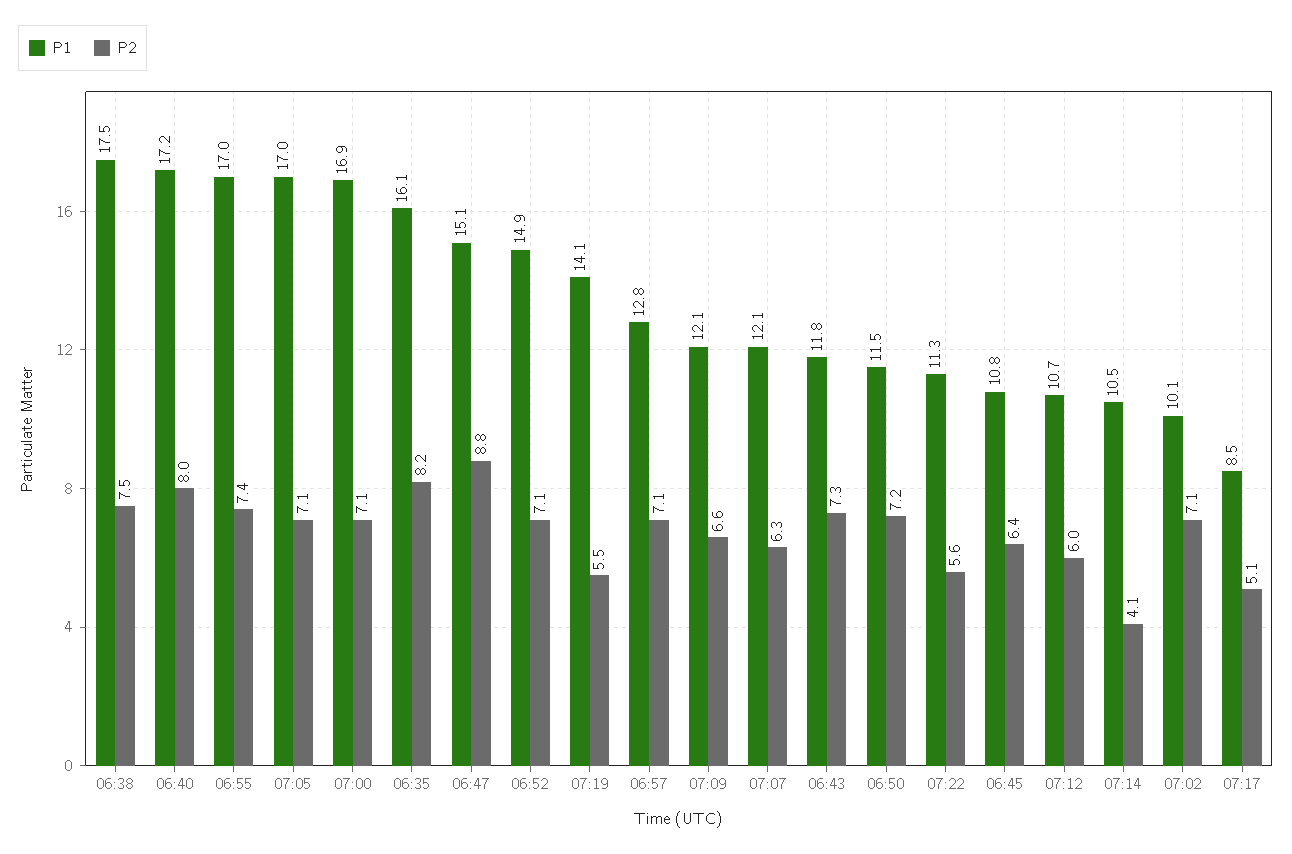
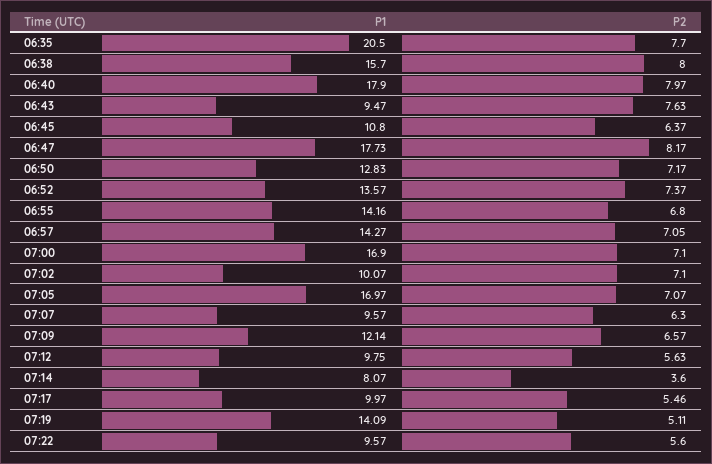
  {
    "P1": {
-     "06:38": 17.5,
+     "06:38": 15.7,
-     "06:40": 17.2,
+     "06:40": 17.9,
-     "06:55": 17,
+     "06:55": 14.16,
      "07:05": 16.97,
      "07:00": 16.9,
-     "06:35": 16.1,
+     "06:35": 20.5,
-     "06:47": 15.1,
+     "06:47": 17.73,
-     "06:52": 14.9,
+     "06:52": 13.57,
      "07:19": 14.09,
-     "06:57": 12.8,
+     "06:57": 14.27,
      "07:09": 12.14,
-     "07:07": 12.1,
+     "07:07": 9.57,
-     "06:43": 11.8,
+     "06:43": 9.47,
-     "06:50": 11.5,
+     "06:50": 12.83,
-     "07:22": 11.3,
+     "07:22": 9.57,
      "06:45": 10.8,
-     "07:12": 10.7,
+     "07:12": 9.75,
-     "07:14": 10.5,
+     "07:14": 8.07,
      "07:02": 10.07,
-     "07:17": 8.5
+     "07:17": 9.97
    },
    "P2": {
-     "06:38": 7.5,
+     "06:38": 8,
      "06:40": 7.97,
-     "06:55": 7.4,
+     "06:55": 6.8,
      "07:05": 7.07,
      "07:00": 7.1,
-     "06:35": 8.2,
+     "06:35": 7.7,
-     "06:47": 8.8,
+     "06:47": 8.17,
-     "06:52": 7.1,
+     "06:52": 7.37,
-     "07:19": 5.5,
+     "07:19": 5.11,
      "06:57": 7.05,
      "07:09": 6.57,
      "07:07": 6.3,
-     "06:43": 7.3,
+     "06:43": 7.63,
      "06:50": 7.17,
      "07:22": 5.6,
      "06:45": 6.37,
-     "07:12": 6,
+     "07:12": 5.63,
-     "07:14": 4.1,
+     "07:14": 3.6,
      "07:02": 7.1,
-     "07:17": 5.1
+     "07:17": 5.46
    }
  }

